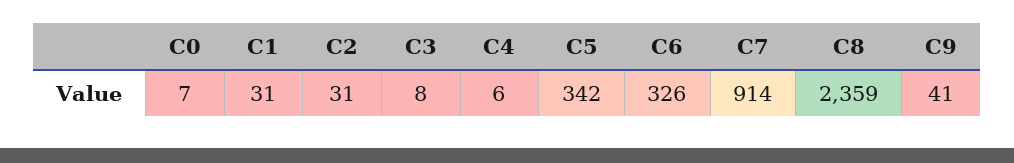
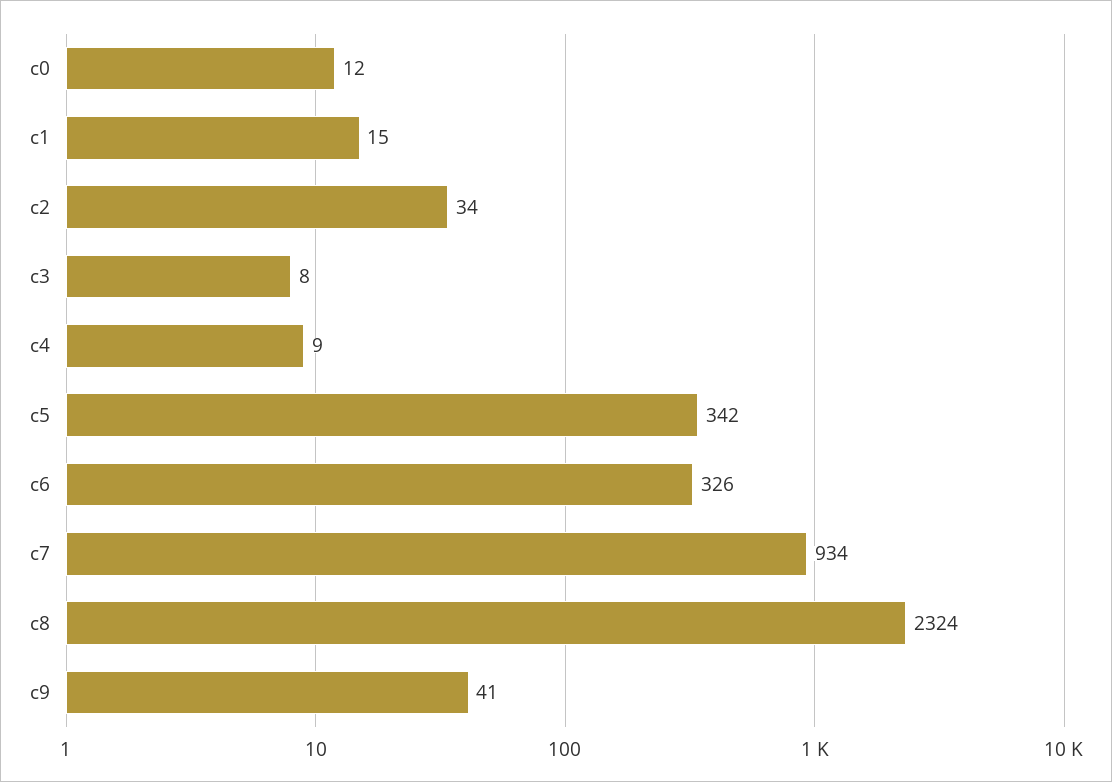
  {
-   "C0": 7,
+   "C0": 12,
-   "C1": 31,
+   "C1": 15,
-   "C2": 31,
+   "C2": 34,
    "C3": 8,
-   "C4": 6,
+   "C4": 9,
    "C5": 342,
    "C6": 326,
-   "C7": 914,
+   "C7": 934,
-   "C8": 2359,
+   "C8": 2324,
    "C9": 41
  }

